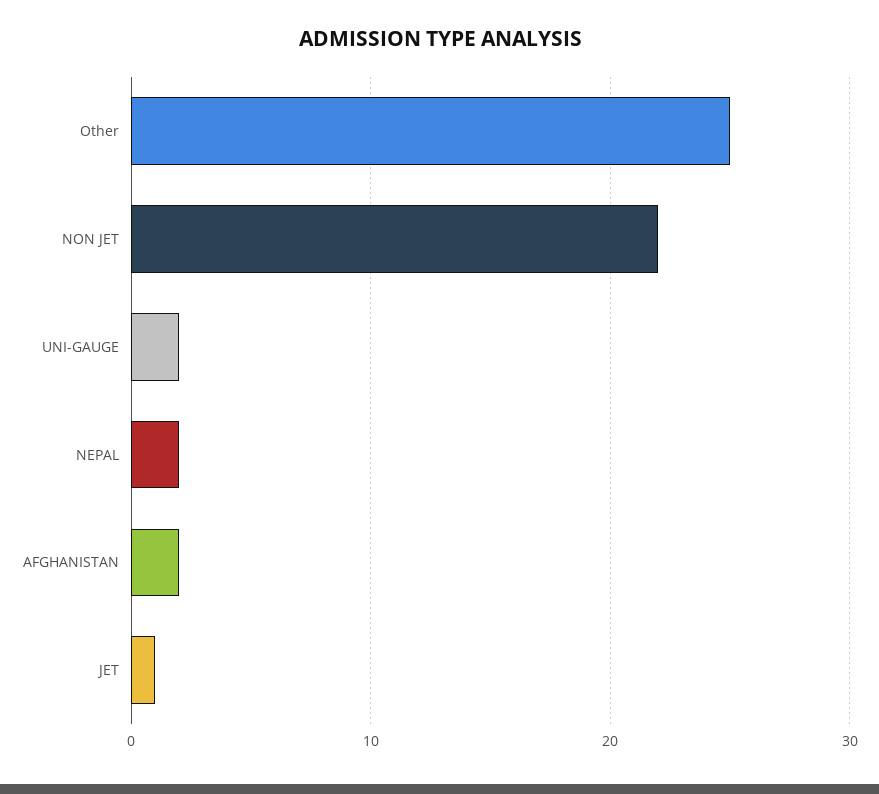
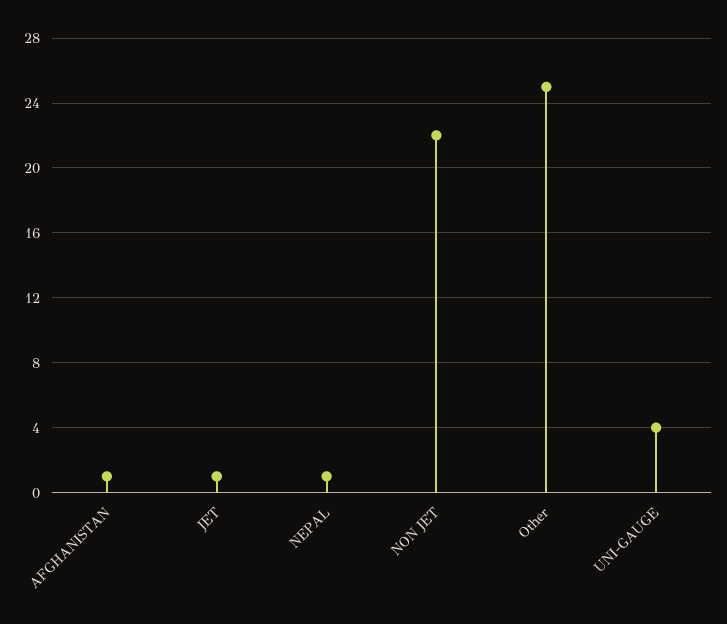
  {
    "Other": 25,
    "NON JET": 22,
-   "UNI-GAUGE": 2,
+   "UNI-GAUGE": 4,
-   "NEPAL": 2,
+   "NEPAL": 1,
-   "AFGHANISTAN": 2,
+   "AFGHANISTAN": 1,
    "JET": 1
  }

